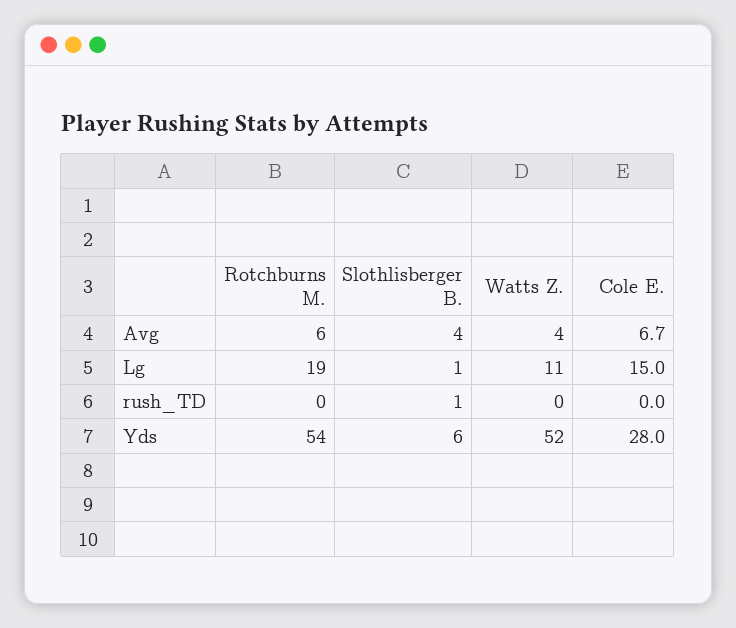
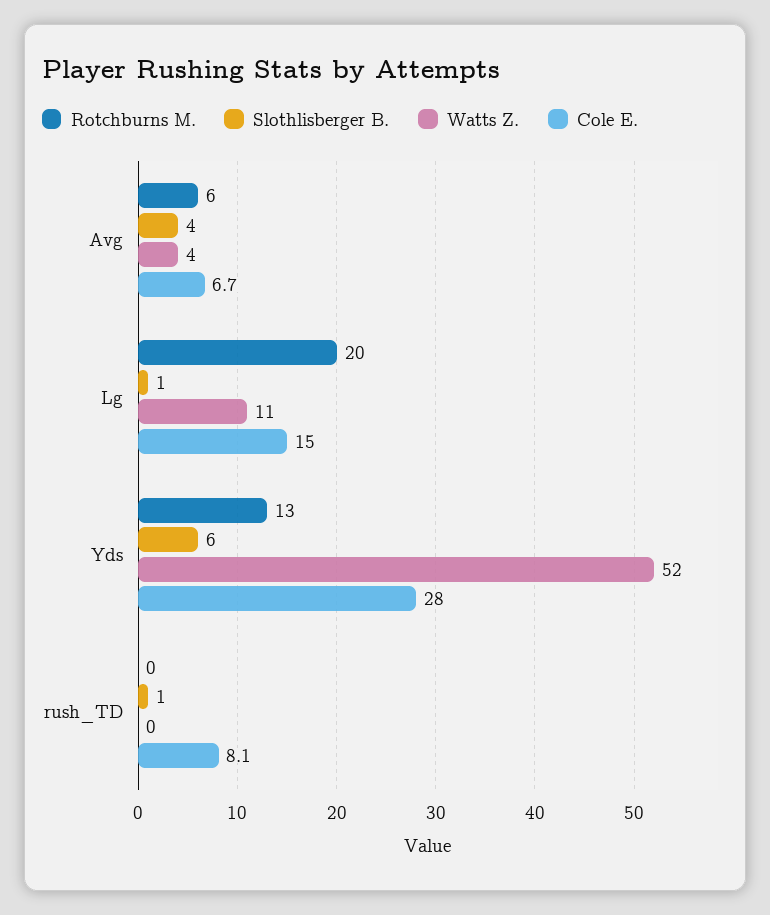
  {
    "Rotchburns M.": {
      "Avg": 6,
-     "Lg": 19,
+     "Lg": 20,
      "rush_TD": 0,
-     "Yds": 54
+     "Yds": 13
    },
    "Slothlisberger B.": {
      "Avg": 4,
      "Lg": 1,
      "rush_TD": 1,
      "Yds": 6
    },
    "Watts Z.": {
      "Avg": 4,
      "Lg": 11,
      "rush_TD": 0,
      "Yds": 52
    },
    "Cole E.": {
      "Avg": 6.7,
      "Lg": 15,
-     "rush_TD": 0,
+     "rush_TD": 8.1,
      "Yds": 28
    }
  }

